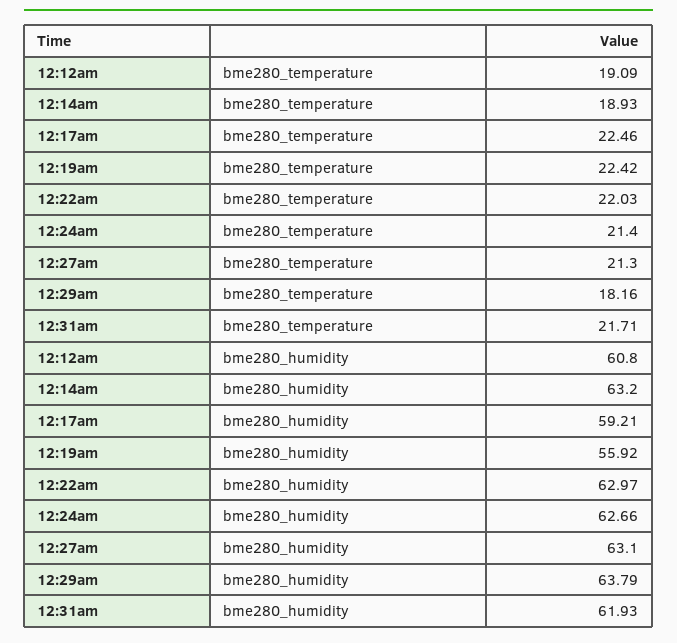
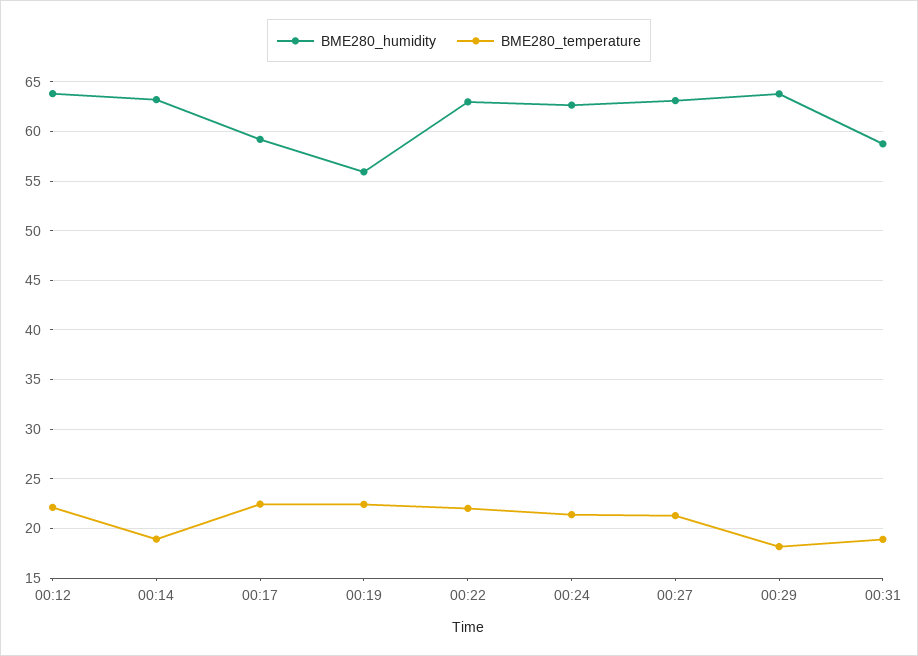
  {
    "bme280_temperature": {
-     "12:12am": 19.09,
+     "12:12am": 22,
      "12:14am": 18.93,
      "12:17am": 22.46,
      "12:19am": 22.42,
      "12:22am": 22.03,
      "12:24am": 21.4,
      "12:27am": 21.3,
      "12:29am": 18.16,
-     "12:31am": 21.71
+     "12:31am": 19
    },
    "bme280_humidity": {
-     "12:12am": 60.8,
+     "12:12am": 64,
      "12:14am": 63.2,
      "12:17am": 59.21,
      "12:19am": 55.92,
      "12:22am": 62.97,
      "12:24am": 62.66,
      "12:27am": 63.1,
      "12:29am": 63.79,
-     "12:31am": 61.93
+     "12:31am": 59
    }
  }

